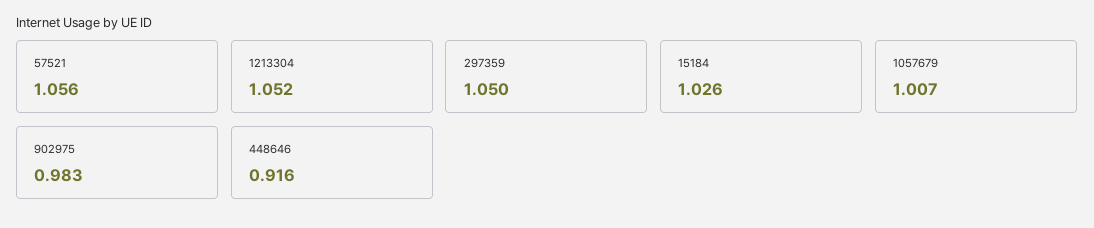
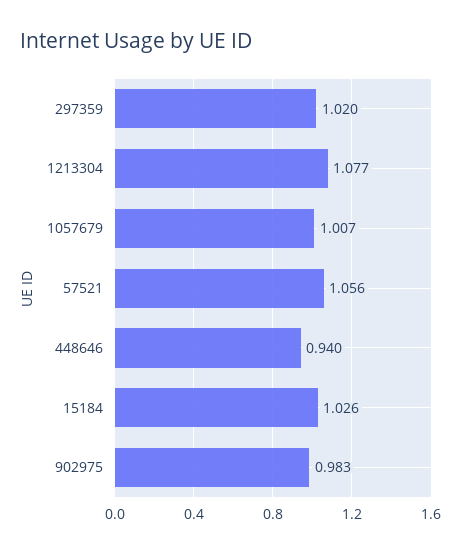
  {
    "57521": 1.056,
-   "1213304": 1.052,
+   "1213304": 1.077,
-   "297359": 1.05,
+   "297359": 1.02,
    "15184": 1.026,
    "1057679": 1.007,
    "902975": 0.983,
-   "448646": 0.916
+   "448646": 0.94
  }

